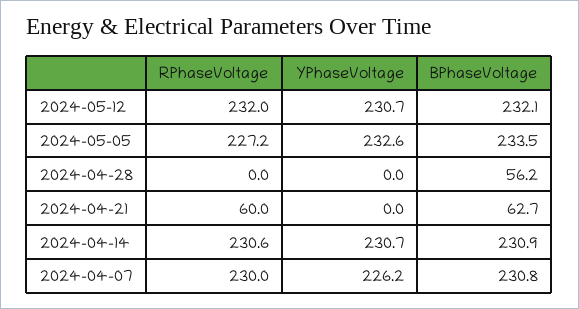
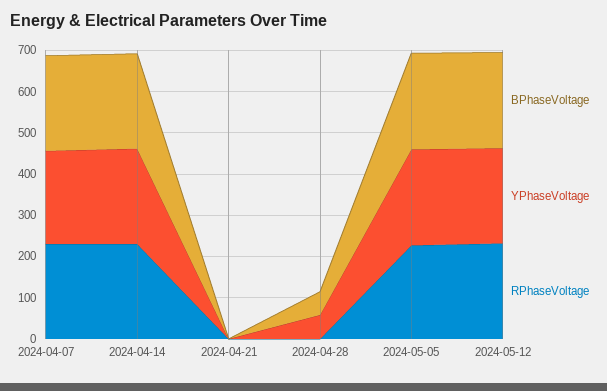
  {
    "RPhaseVoltage": {
      "2024-05-12": 232,
      "2024-05-05": 227.2,
      "2024-04-28": 0,
-     "2024-04-21": 60,
+     "2024-04-21": 0,
      "2024-04-14": 230.6,
      "2024-04-07": 230
    },
    "YPhaseVoltage": {
      "2024-05-12": 230.7,
      "2024-05-05": 232.6,
-     "2024-04-28": 0,
+     "2024-04-28": 60,
      "2024-04-21": 0,
      "2024-04-14": 230.7,
      "2024-04-07": 226.2
    },
    "BPhaseVoltage": {
      "2024-05-12": 232.1,
      "2024-05-05": 233.5,
      "2024-04-28": 56.2,
-     "2024-04-21": 62.7,
+     "2024-04-21": 0,
      "2024-04-14": 230.9,
      "2024-04-07": 230.8
    }
  }

